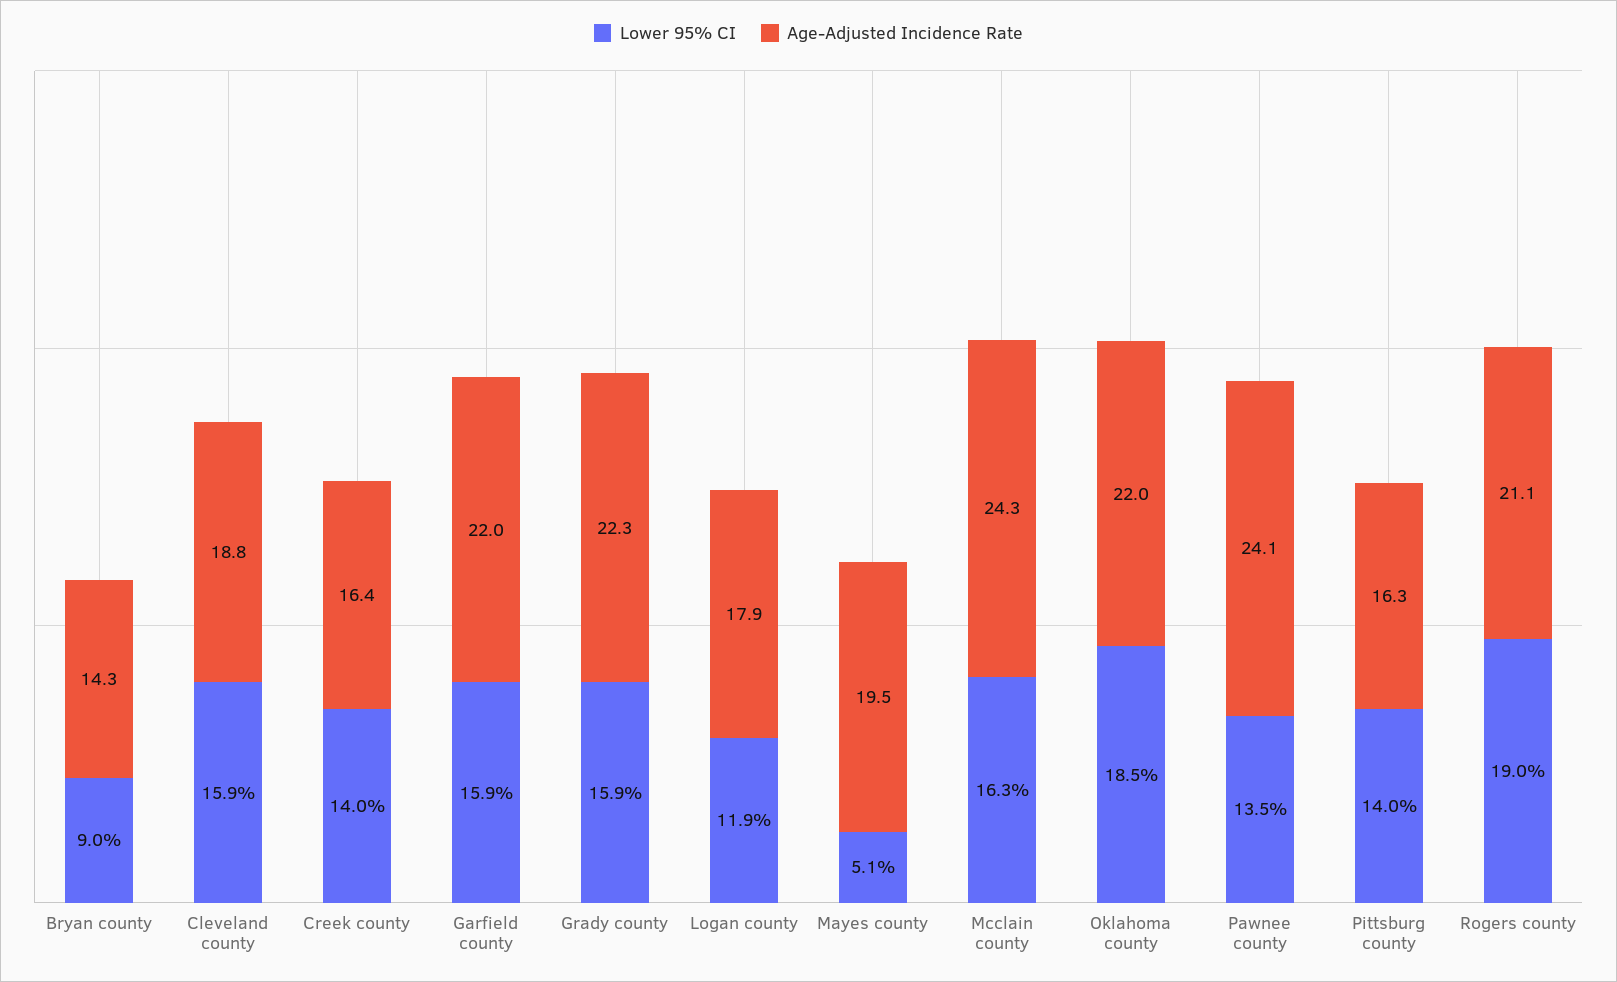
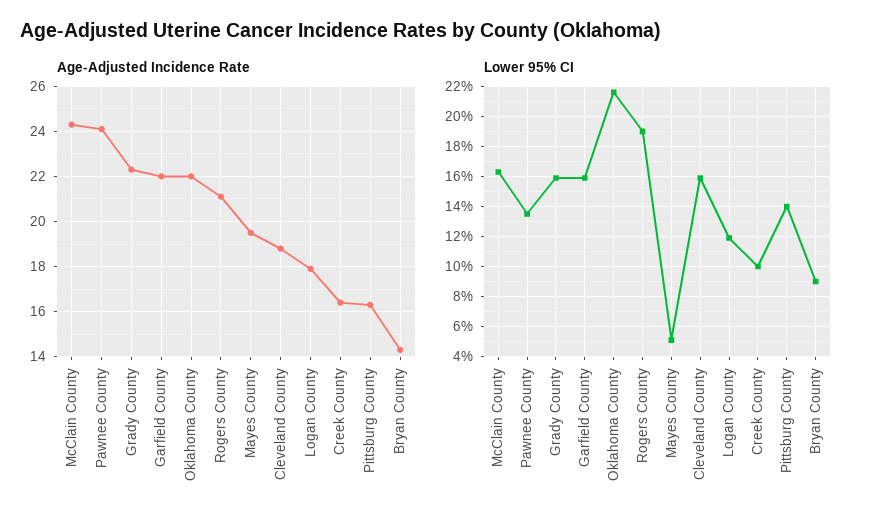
  {
    "Lower 95% CI": {
      "Bryan county": 9,
      "Cleveland county": 15.9,
-     "Creek county": 14,
+     "Creek county": 10,
      "Garfield county": 15.9,
      "Grady county": 15.9,
      "Logan county": 11.9,
      "Mayes county": 5.1,
      "Mcclain county": 16.3,
-     "Oklahoma county": 18.5,
+     "Oklahoma county": 21.5,
      "Pawnee county": 13.5,
      "Pittsburg county": 14,
      "Rogers county": 19
    },
    "Age-Adjusted Incidence Rate": {
      "Bryan county": 14.3,
      "Cleveland county": 18.8,
      "Creek county": 16.4,
      "Garfield county": 22,
      "Grady county": 22.3,
      "Logan county": 17.9,
      "Mayes county": 19.5,
      "Mcclain county": 24.3,
      "Oklahoma county": 22,
      "Pawnee county": 24.1,
      "Pittsburg county": 16.3,
      "Rogers county": 21.1
    }
  }

